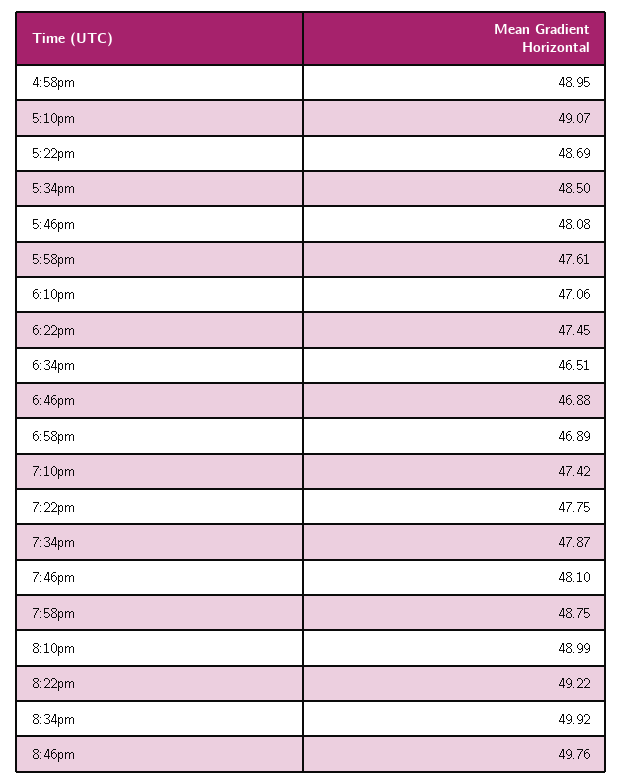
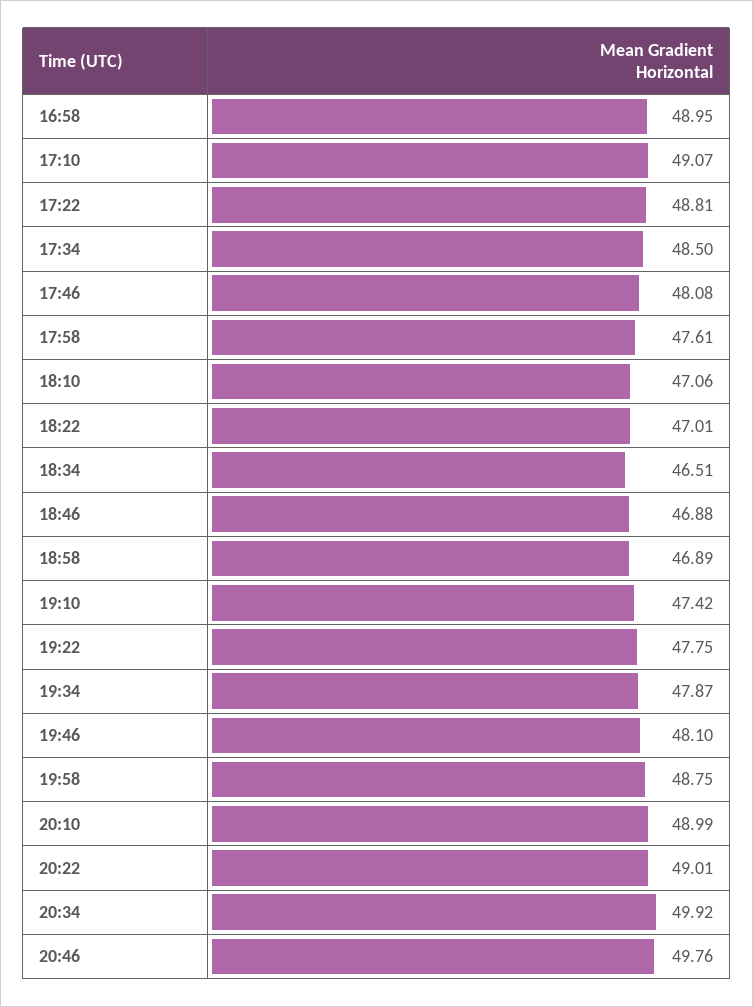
  {
    "4:58pm": 48.95,
    "5:10pm": 49.07,
-   "5:22pm": 48.69,
+   "5:22pm": 48.81,
    "5:34pm": 48.5,
    "5:46pm": 48.08,
    "5:58pm": 47.61,
    "6:10pm": 47.06,
-   "6:22pm": 47.45,
+   "6:22pm": 47.01,
    "6:34pm": 46.51,
    "6:46pm": 46.88,
    "6:58pm": 46.89,
    "7:10pm": 47.42,
    "7:22pm": 47.75,
    "7:34pm": 47.87,
    "7:46pm": 48.1,
    "7:58pm": 48.75,
    "8:10pm": 48.99,
-   "8:22pm": 49.22,
+   "8:22pm": 49.01,
    "8:34pm": 49.92,
    "8:46pm": 49.76
  }

